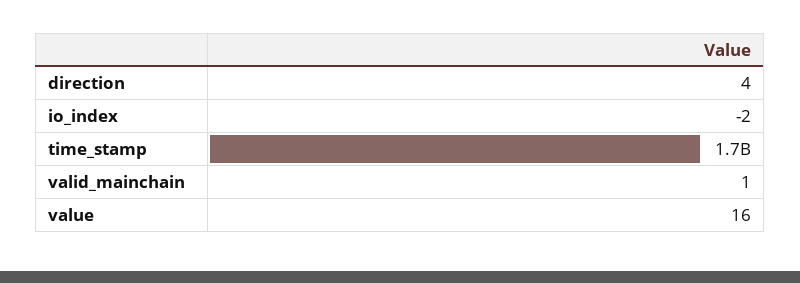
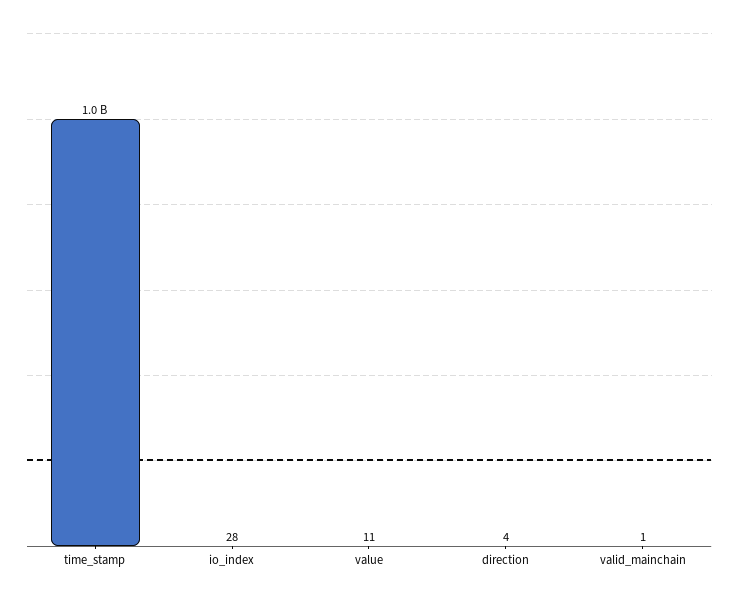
  {
    "direction": 4,
-   "io_index": -2,
+   "io_index": 28,
-   "time_stamp": 1700000000,
+   "time_stamp": 1000000000,
    "valid_mainchain": 1,
-   "value": 16
+   "value": 11
  }

